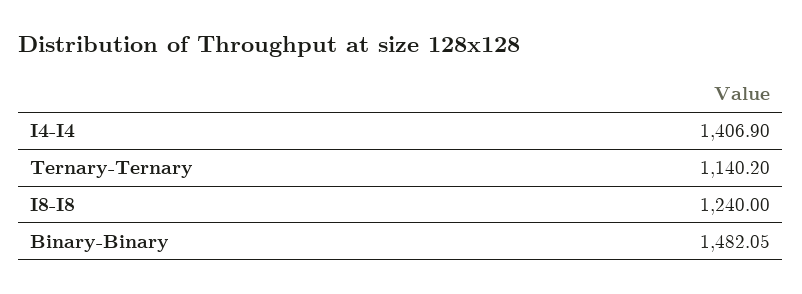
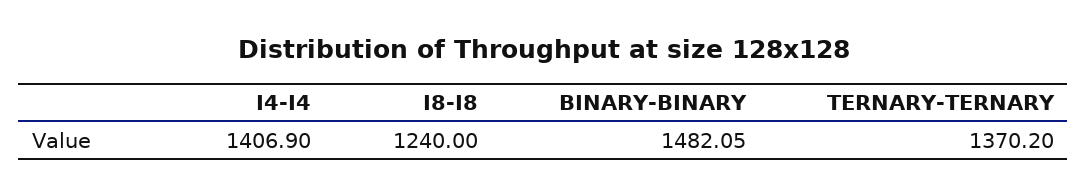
  {
    "I4-I4": 1406.9,
-   "Ternary-Ternary": 1140.2,
+   "Ternary-Ternary": 1370.2,
    "I8-I8": 1240,
    "Binary-Binary": 1482.05
  }

